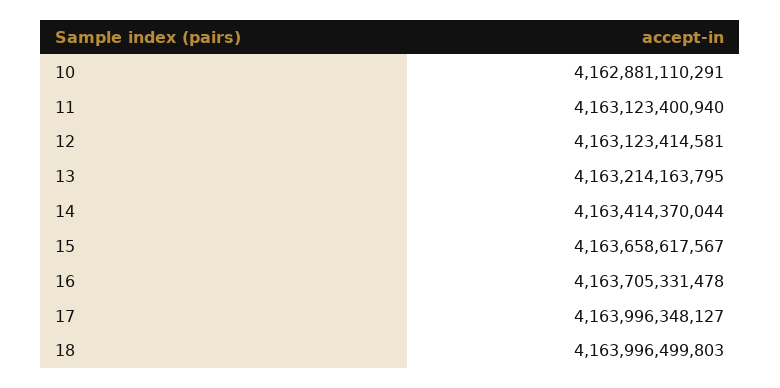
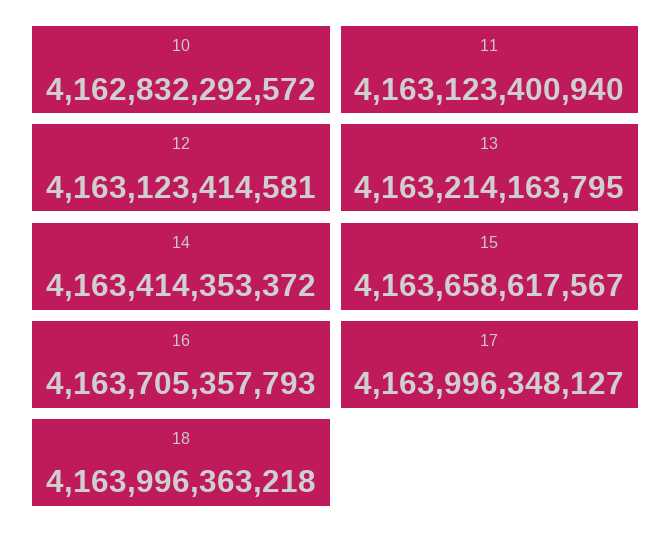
  {
-   "10": 4162881110291,
+   "10": 4162832292572,
    "11": 4163123400940,
    "12": 4163123414581,
    "13": 4163214163795,
-   "14": 4163414370044,
+   "14": 4163414353372,
    "15": 4163658617567,
-   "16": 4163705331478,
+   "16": 4163705357793,
    "17": 4163996348127,
-   "18": 4163996499803
+   "18": 4163996363218
  }

